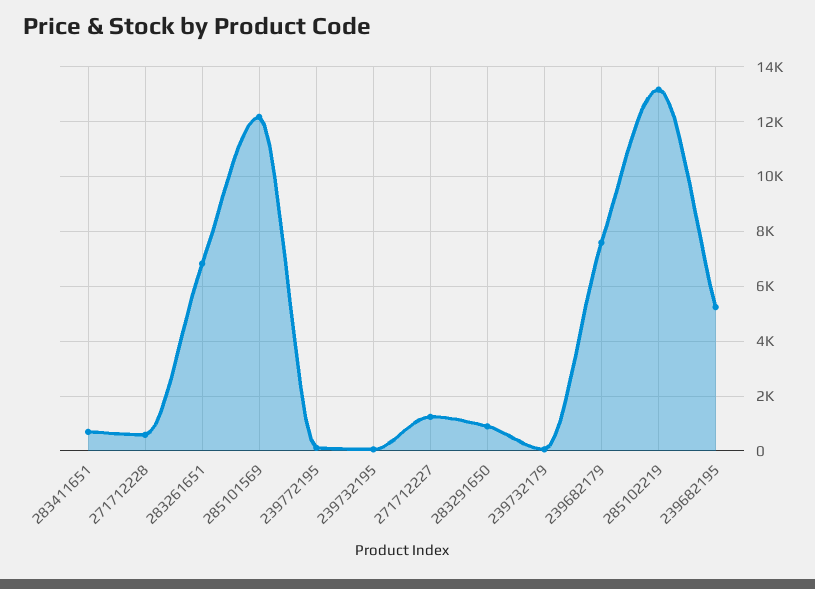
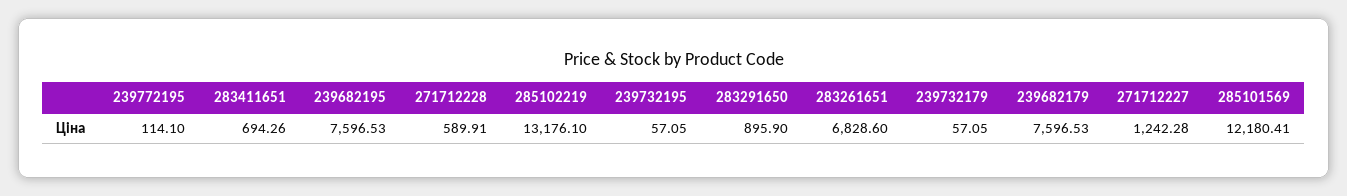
  {
    "283411651": 694.26,
    "271712228": 589.91,
    "283261651": 6828.6,
    "285101569": 12180.41,
    "239772195": 114.1,
    "239732195": 57.05,
    "271712227": 1242.28,
    "283291650": 895.9,
    "239732179": 57.05,
    "239682179": 7596.53,
    "285102219": 13176.1,
-   "239682195": 5250
+   "239682195": 7596.53
  }

